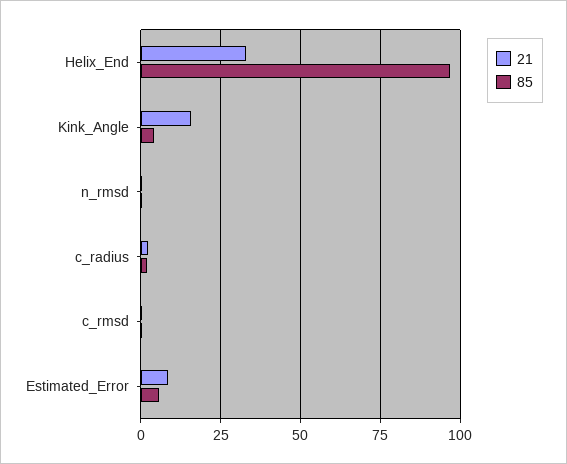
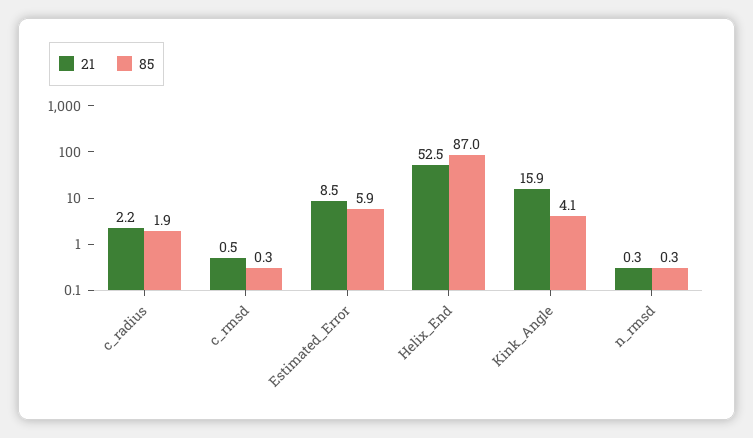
  {
    "21": {
-     "Helix_End": 32.5,
+     "Helix_End": 52.5,
      "Kink_Angle": 15.9,
      "n_rmsd": 0.3,
      "c_radius": 2.2,
      "c_rmsd": 0.5,
      "Estimated_Error": 8.5
    },
    "85": {
-     "Helix_End": 97.5,
+     "Helix_End": 87,
      "Kink_Angle": 4.1,
      "n_rmsd": 0.3,
      "c_radius": 1.9,
      "c_rmsd": 0.3,
      "Estimated_Error": 5.9
    }
  }

